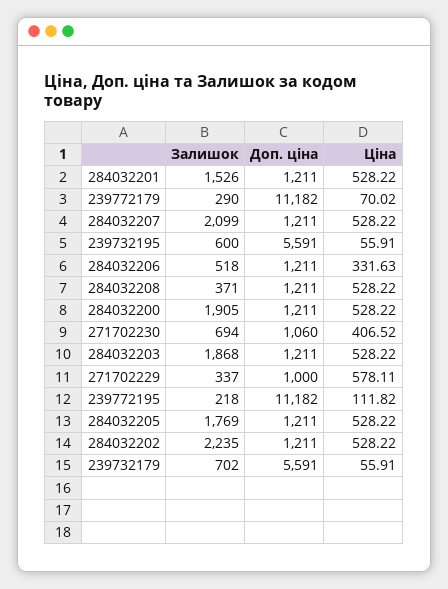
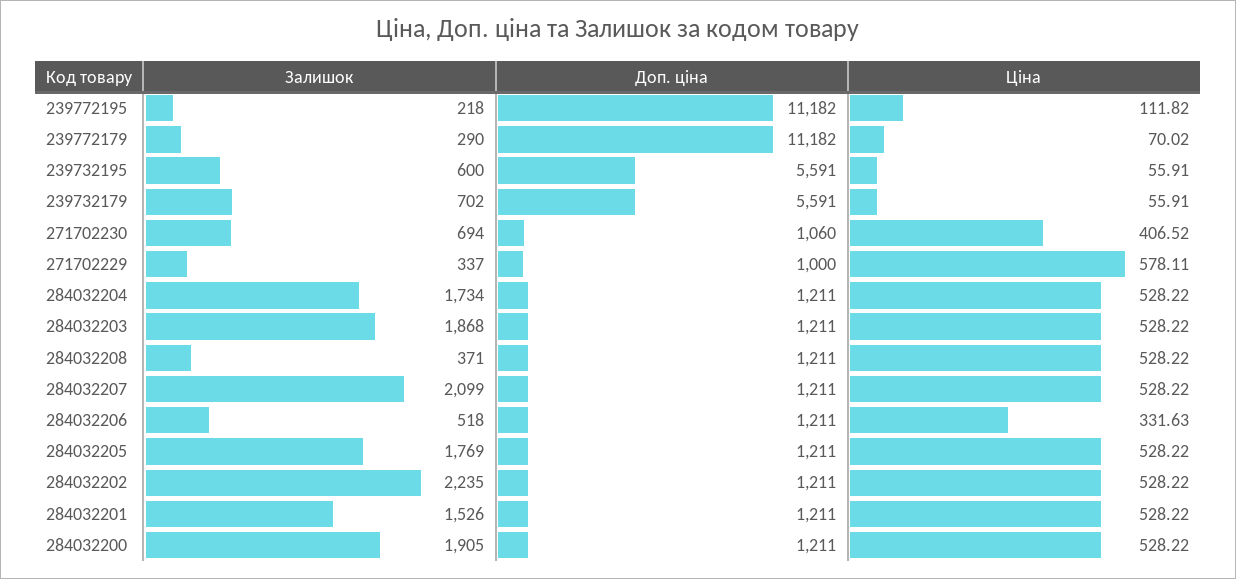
  {
    "Залишок": {
      "284032201": 1526,
      "239772179": 290,
      "284032207": 2099,
      "239732195": 600,
      "284032206": 518,
      "284032208": 371,
      "284032200": 1905,
      "271702230": 694,
      "284032203": 1868,
      "271702229": 337,
      "239772195": 218,
      "284032205": 1769,
      "284032202": 2235,
-     "239732179": 702
+     "239732179": 702,
+     "284032204": 1734
    },
    "Доп. ціна": {
      "284032201": 1211,
      "239772179": 11182,
      "284032207": 1211,
      "239732195": 5591,
      "284032206": 1211,
      "284032208": 1211,
      "284032200": 1211,
      "271702230": 1060,
      "284032203": 1211,
      "271702229": 1000,
      "239772195": 11182,
      "284032205": 1211,
      "284032202": 1211,
-     "239732179": 5591
+     "239732179": 5591,
+     "284032204": 1211
    },
    "Ціна": {
      "284032201": 528.22,
      "239772179": 70.02,
      "284032207": 528.22,
      "239732195": 55.91,
      "284032206": 331.63,
      "284032208": 528.22,
      "284032200": 528.22,
      "271702230": 406.52,
      "284032203": 528.22,
      "271702229": 578.11,
      "239772195": 111.82,
      "284032205": 528.22,
      "284032202": 528.22,
-     "239732179": 55.91
+     "239732179": 55.91,
+     "284032204": 528.22
    }
  }

